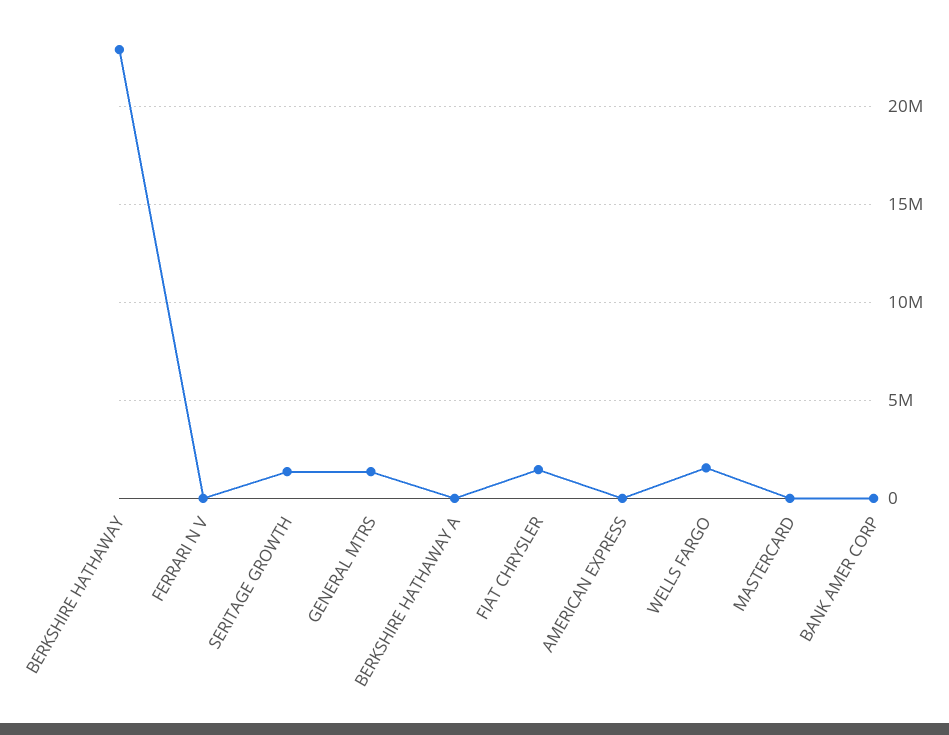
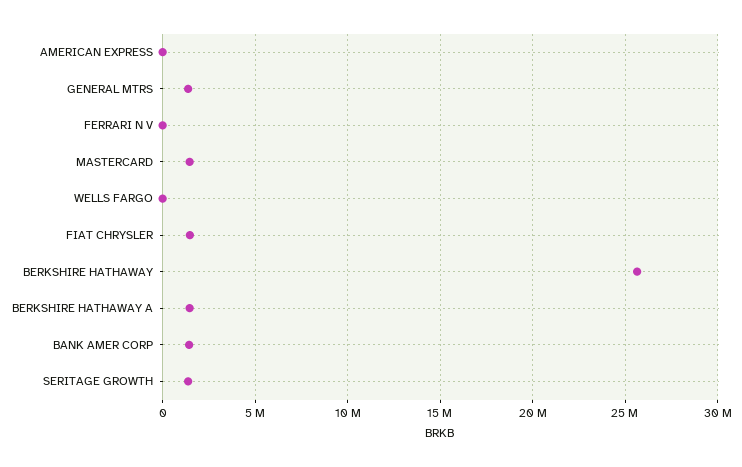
  {
-   "BERKSHIRE HATHAWAY": 23000000,
+   "BERKSHIRE HATHAWAY": 25500000,
    "FERRARI N V": 0,
    "SERITAGE GROWTH": 1500000,
    "GENERAL MTRS": 1500000,
-   "BERKSHIRE HATHAWAY A": 0,
+   "BERKSHIRE HATHAWAY A": 1500000,
    "FIAT CHRYSLER": 1500000,
    "AMERICAN EXPRESS": 0,
-   "WELLS FARGO": 1500000,
+   "WELLS FARGO": 0,
-   "MASTERCARD": 0,
+   "MASTERCARD": 1500000,
-   "BANK AMER CORP": 0
+   "BANK AMER CORP": 1500000
  }

